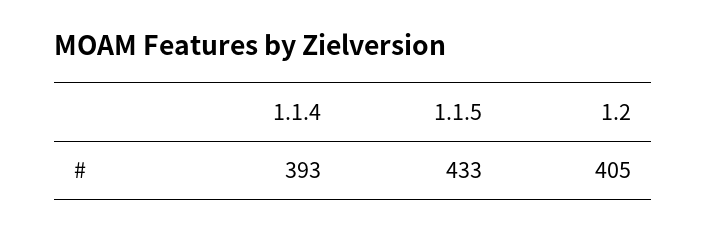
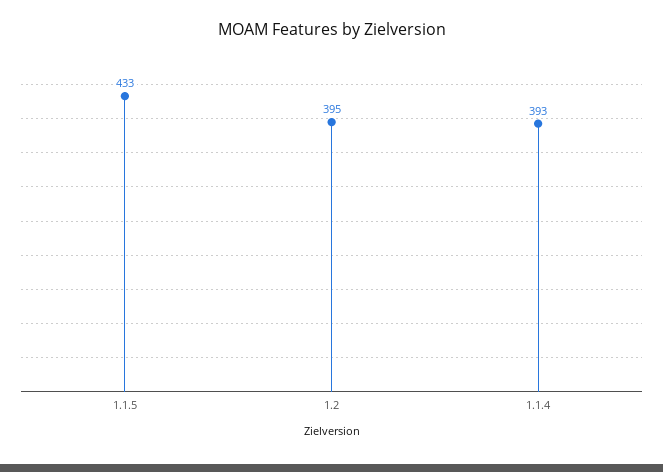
  {
    "1.1.4": 393,
    "1.1.5": 433,
-   "1.2": 405
+   "1.2": 395
  }

